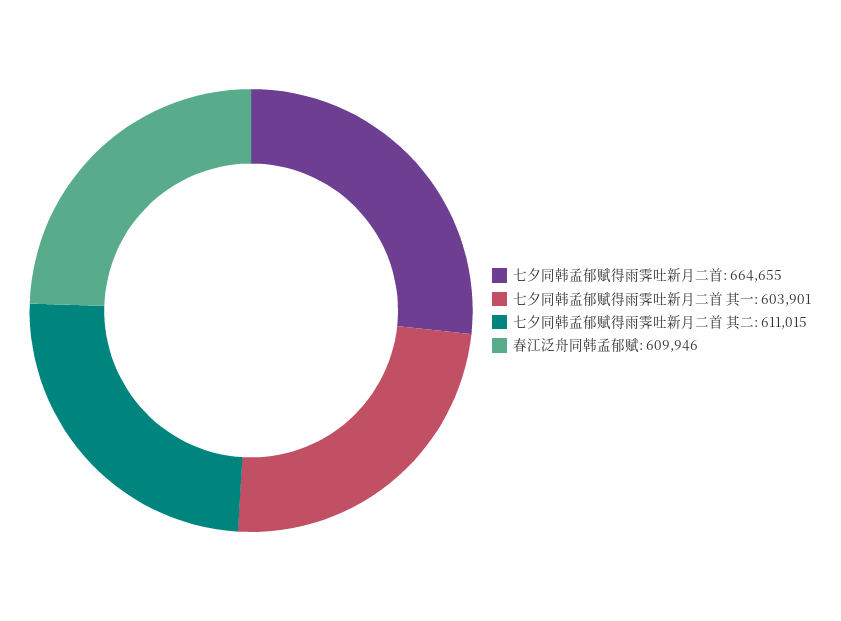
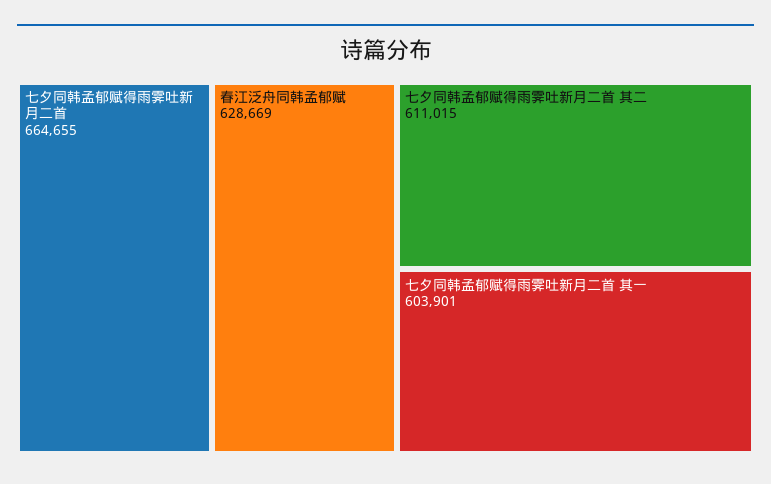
  {
    "七夕同韩孟郁赋得雨霁吐新月二首": 664655,
    "七夕同韩孟郁赋得雨霁吐新月二首 其一": 603901,
    "七夕同韩孟郁赋得雨霁吐新月二首 其二": 611015,
-   "春江泛舟同韩孟郁赋": 609946
+   "春江泛舟同韩孟郁赋": 628669
  }

